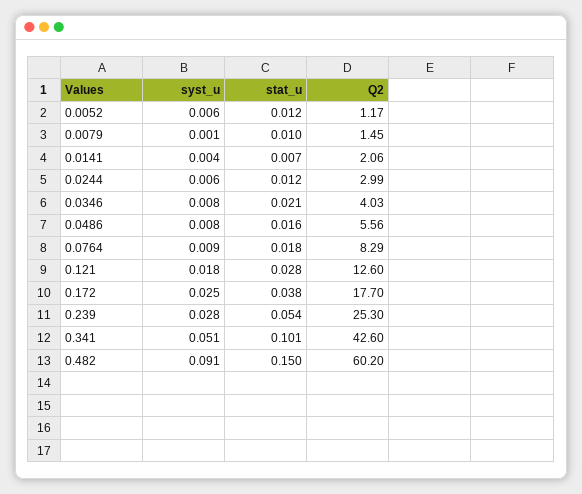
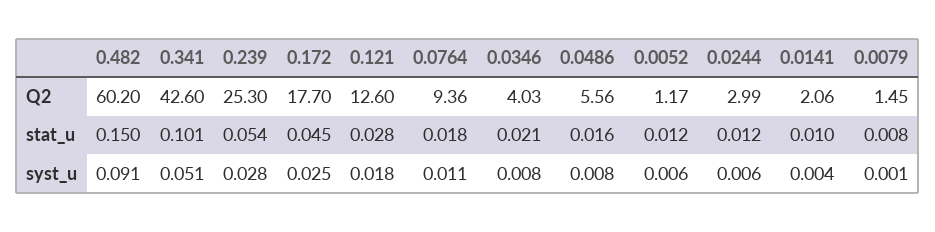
  {
    "syst_u": {
      "0.0052": 0.006,
      "0.0079": 0.001,
      "0.0141": 0.004,
      "0.0244": 0.006,
      "0.0346": 0.008,
      "0.0486": 0.008,
-     "0.0764": 0.009,
+     "0.0764": 0.011,
      "0.121": 0.018,
      "0.172": 0.025,
      "0.239": 0.028,
      "0.341": 0.051,
      "0.482": 0.091
    },
    "stat_u": {
      "0.0052": 0.012,
-     "0.0079": 0.01,
+     "0.0079": 0.008,
-     "0.0141": 0.007,
+     "0.0141": 0.01,
      "0.0244": 0.012,
      "0.0346": 0.021,
      "0.0486": 0.016,
      "0.0764": 0.018,
      "0.121": 0.028,
-     "0.172": 0.038,
+     "0.172": 0.045,
      "0.239": 0.054,
      "0.341": 0.101,
      "0.482": 0.15
    },
    "Q2": {
      "0.0052": 1.17,
      "0.0079": 1.45,
      "0.0141": 2.06,
      "0.0244": 2.99,
      "0.0346": 4.03,
      "0.0486": 5.56,
-     "0.0764": 8.29,
+     "0.0764": 9.36,
      "0.121": 12.6,
      "0.172": 17.7,
      "0.239": 25.3,
      "0.341": 42.6,
      "0.482": 60.2
    }
  }

